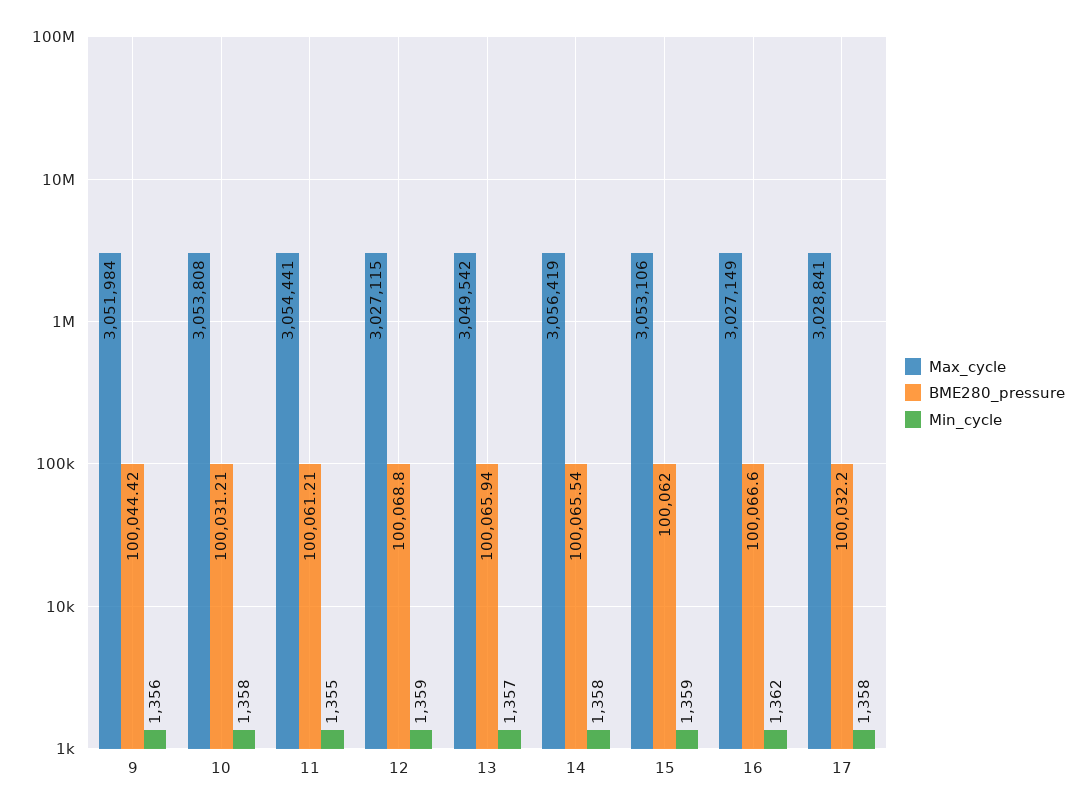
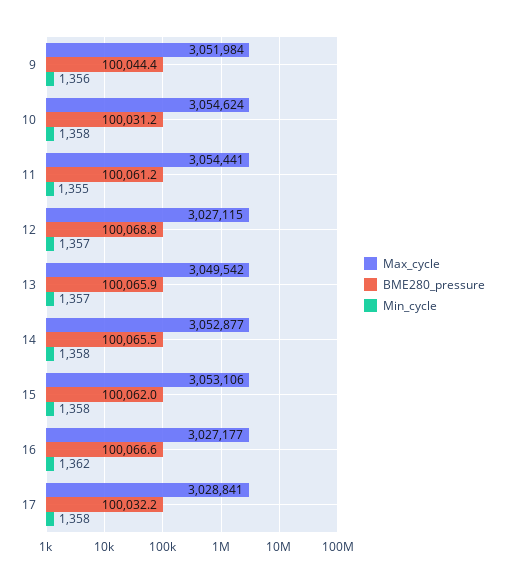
  {
    "Max_cycle": {
      "9": 3051984,
-     "10": 3053808,
+     "10": 3054624,
      "11": 3054441,
      "12": 3027115,
      "13": 3049542,
-     "14": 3056419,
+     "14": 3052877,
      "15": 3053106,
-     "16": 3027149,
+     "16": 3027177,
      "17": 3028841
    },
    "BME280_pressure": {
      "9": 100044.42,
      "10": 100031.21,
      "11": 100061.21,
      "12": 100068.8,
      "13": 100065.94,
      "14": 100065.54,
      "15": 100062,
      "16": 100066.6,
      "17": 100032.2
    },
    "Min_cycle": {
      "9": 1356,
      "10": 1358,
      "11": 1355,
-     "12": 1359,
+     "12": 1357,
      "13": 1357,
      "14": 1358,
-     "15": 1359,
+     "15": 1358,
      "16": 1362,
      "17": 1358
    }
  }

